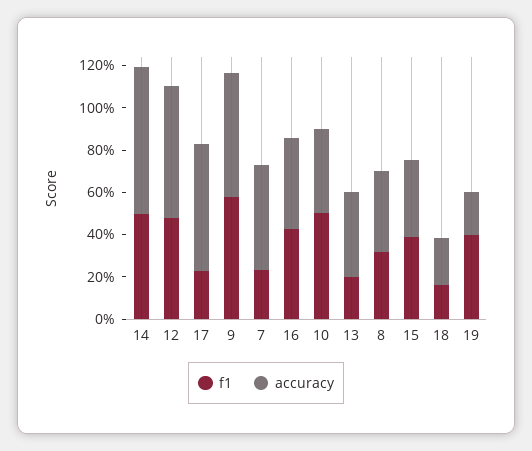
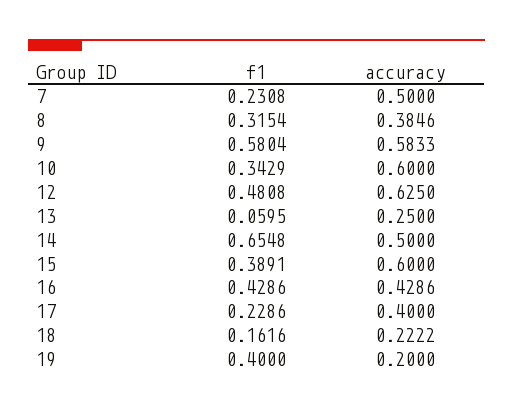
  {
    "f1": {
-     "14": 0.5,
+     "14": 0.6548,
      "12": 0.4808,
      "17": 0.2286,
      "9": 0.5804,
      "7": 0.2308,
      "16": 0.4286,
-     "10": 0.5,
+     "10": 0.3429,
-     "13": 0.2,
+     "13": 0.0595,
      "8": 0.3154,
      "15": 0.3891,
      "18": 0.1616,
      "19": 0.4
    },
    "accuracy": {
-     "14": 0.7,
+     "14": 0.5,
      "12": 0.625,
-     "17": 0.6,
+     "17": 0.4,
      "9": 0.5833,
      "7": 0.5,
      "16": 0.4286,
-     "10": 0.4,
+     "10": 0.6,
-     "13": 0.4,
+     "13": 0.25,
      "8": 0.3846,
-     "15": 0.35,
+     "15": 0.6,
      "18": 0.2222,
      "19": 0.2
    }
  }

